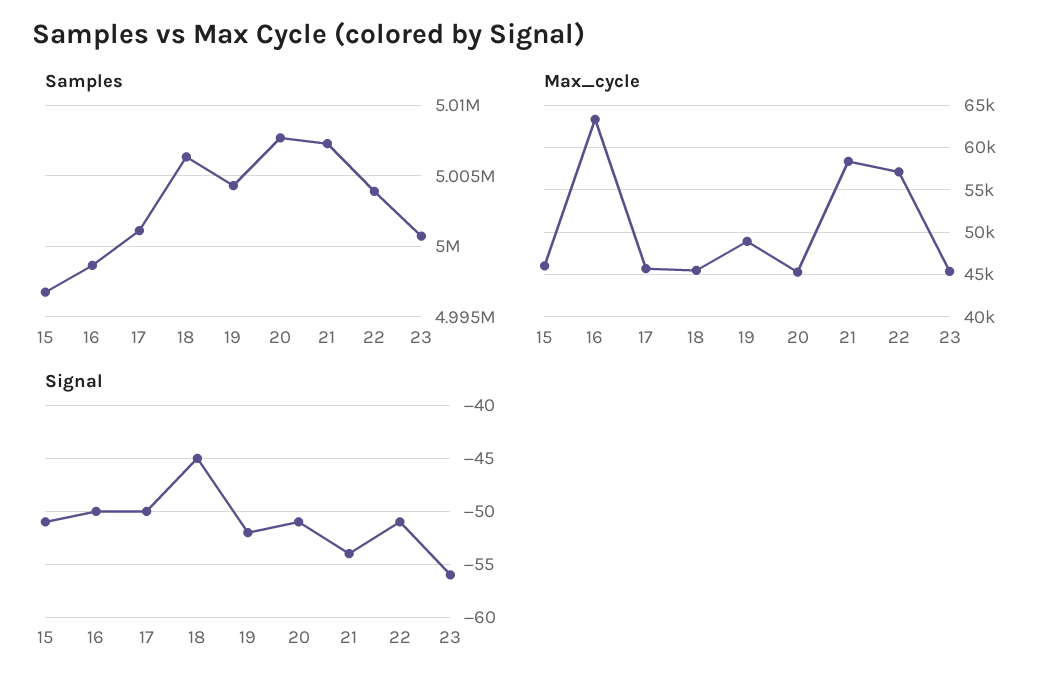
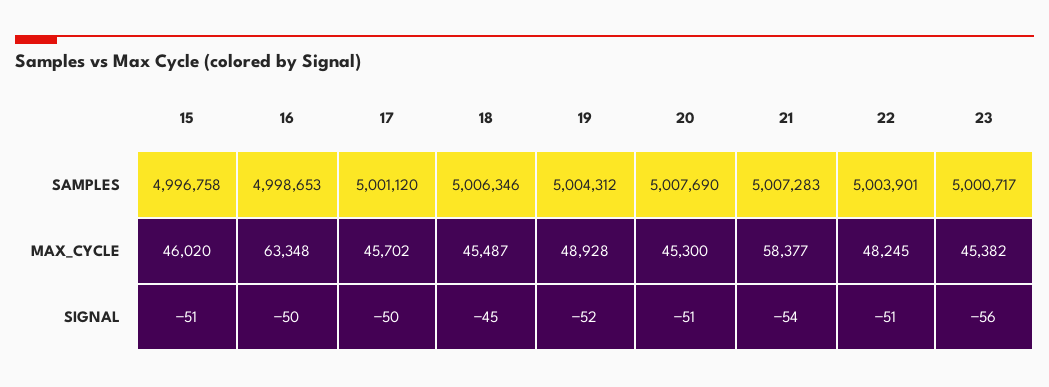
  {
    "Samples": {
      "15": 4996758,
      "16": 4998653,
      "17": 5001120,
      "18": 5006346,
      "19": 5004312,
      "20": 5007690,
      "21": 5007283,
      "22": 5003901,
      "23": 5000717
    },
    "Max_cycle": {
      "15": 46020,
      "16": 63348,
      "17": 45702,
      "18": 45487,
      "19": 48928,
      "20": 45300,
      "21": 58377,
-     "22": 57000,
+     "22": 48245,
      "23": 45382
    },
    "Signal": {
      "15": -51,
      "16": -50,
      "17": -50,
      "18": -45,
      "19": -52,
      "20": -51,
      "21": -54,
      "22": -51,
      "23": -56
    }
  }

